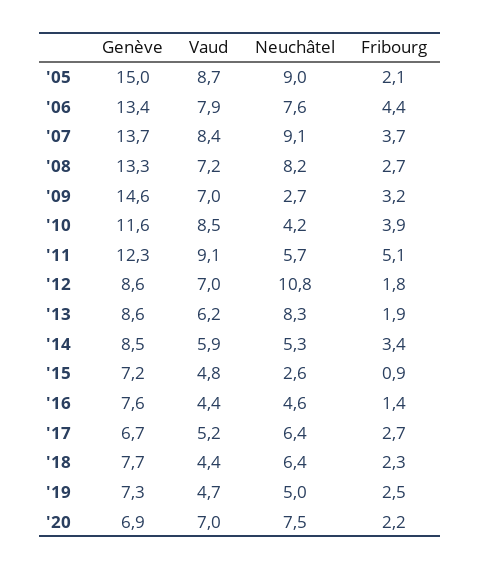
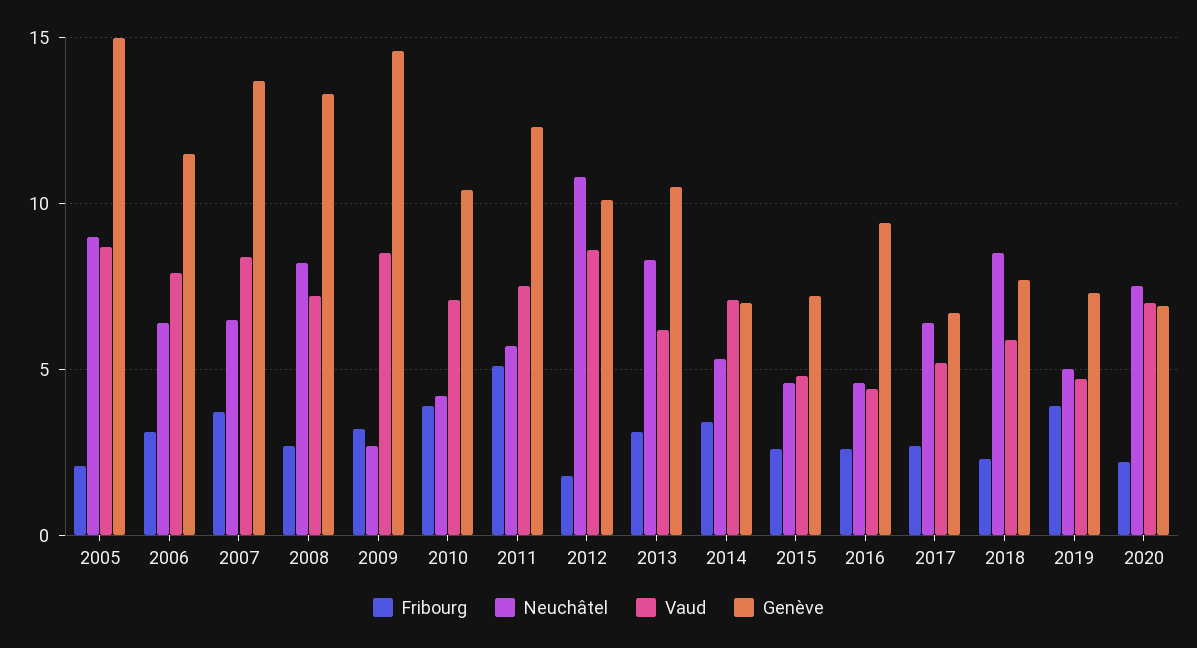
  {
    "Genève": {
      "'05": 15,
-     "'06": 13.4,
+     "'06": 11.5,
      "'07": 13.7,
      "'08": 13.3,
      "'09": 14.6,
-     "'10": 11.6,
+     "'10": 10.5,
      "'11": 12.3,
-     "'12": 8.6,
+     "'12": 10,
-     "'13": 8.6,
+     "'13": 10.5,
-     "'14": 8.5,
+     "'14": 7,
      "'15": 7.2,
-     "'16": 7.6,
+     "'16": 9.5,
      "'17": 6.7,
      "'18": 7.7,
      "'19": 7.3,
      "'20": 6.9
    },
    "Vaud": {
      "'05": 8.7,
      "'06": 7.9,
      "'07": 8.4,
      "'08": 7.2,
-     "'09": 7,
+     "'09": 8.5,
-     "'10": 8.5,
+     "'10": 7,
-     "'11": 9.1,
+     "'11": 7.5,
-     "'12": 7,
+     "'12": 8.5,
      "'13": 6.2,
-     "'14": 5.9,
+     "'14": 7,
      "'15": 4.8,
      "'16": 4.4,
      "'17": 5.2,
-     "'18": 4.4,
+     "'18": 6,
      "'19": 4.7,
      "'20": 7
    },
    "Neuchâtel": {
      "'05": 9,
-     "'06": 7.6,
+     "'06": 6.5,
-     "'07": 9.1,
+     "'07": 6.5,
      "'08": 8.2,
      "'09": 2.7,
      "'10": 4.2,
      "'11": 5.7,
      "'12": 10.8,
      "'13": 8.3,
      "'14": 5.3,
-     "'15": 2.6,
+     "'15": 4.5,
      "'16": 4.6,
      "'17": 6.4,
-     "'18": 6.4,
+     "'18": 8.5,
      "'19": 5,
      "'20": 7.5
    },
    "Fribourg": {
      "'05": 2.1,
-     "'06": 4.4,
+     "'06": 3,
      "'07": 3.7,
      "'08": 2.7,
      "'09": 3.2,
      "'10": 3.9,
      "'11": 5.1,
      "'12": 1.8,
-     "'13": 1.9,
+     "'13": 3,
      "'14": 3.4,
-     "'15": 0.9,
+     "'15": 2.5,
-     "'16": 1.4,
+     "'16": 2.5,
      "'17": 2.7,
      "'18": 2.3,
-     "'19": 2.5,
+     "'19": 4,
      "'20": 2.2
    }
  }

